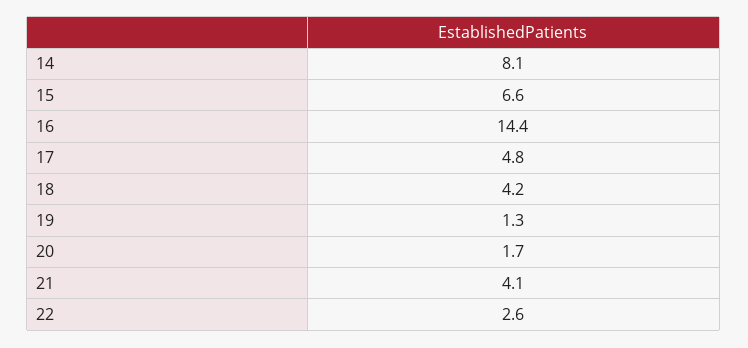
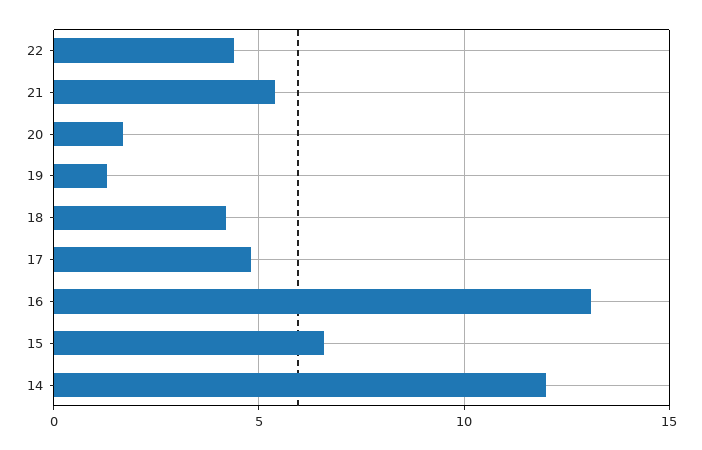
  {
-   "14": 8.1,
+   "14": 12,
    "15": 6.6,
-   "16": 14.4,
+   "16": 13,
    "17": 4.8,
    "18": 4.2,
    "19": 1.3,
    "20": 1.7,
-   "21": 4.1,
+   "21": 5.5,
-   "22": 2.6
+   "22": 4.5
  }

